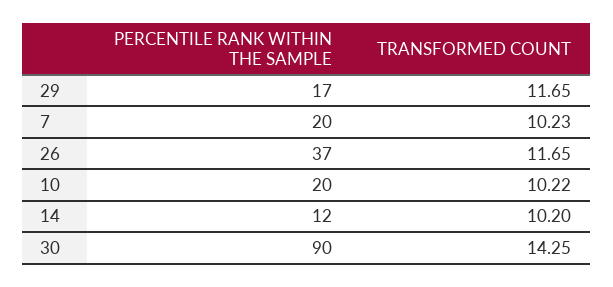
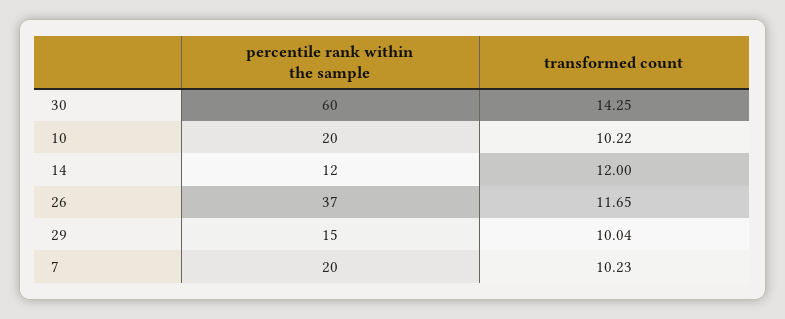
  {
    "PERCENTILE RANK WITHIN THE SAMPLE": {
-     "29": 17,
+     "29": 15,
      "7": 20,
      "26": 37,
      "10": 20,
      "14": 12,
-     "30": 90
+     "30": 60
    },
    "TRANSFORMED COUNT": {
-     "29": 11.65,
+     "29": 10.04,
      "7": 10.23,
      "26": 11.65,
      "10": 10.22,
-     "14": 10.2,
+     "14": 12,
      "30": 14.25
    }
  }

